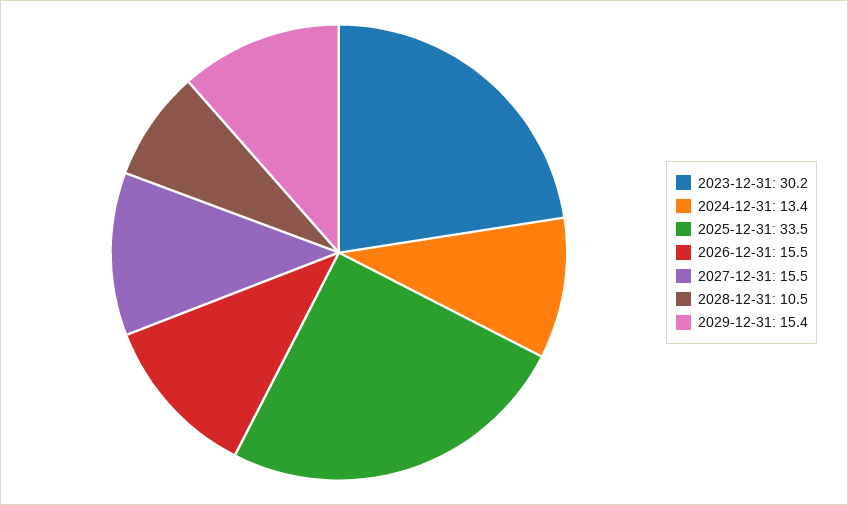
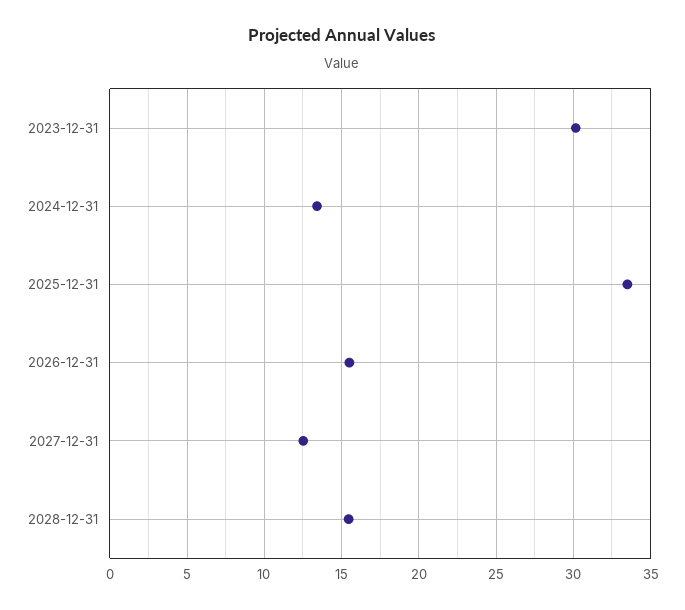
  {
    "2023-12-31": 30.2,
    "2024-12-31": 13.4,
    "2025-12-31": 33.5,
    "2026-12-31": 15.5,
-   "2027-12-31": 15.5,
+   "2027-12-31": 12.5,
-   "2028-12-31": 10.5,
+   "2028-12-31": 15.5
-   "2029-12-31": 15.4
  }

